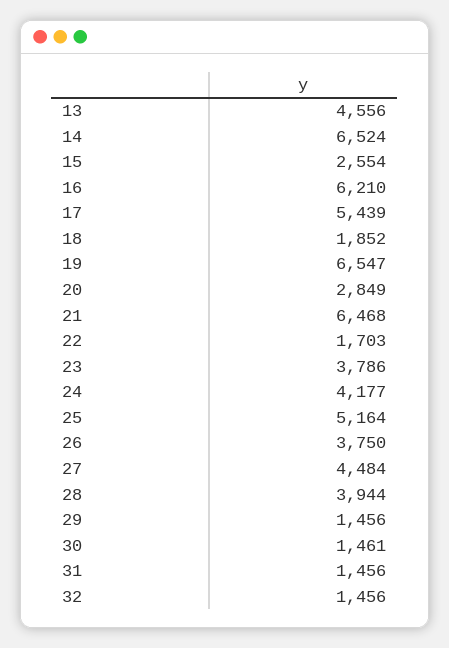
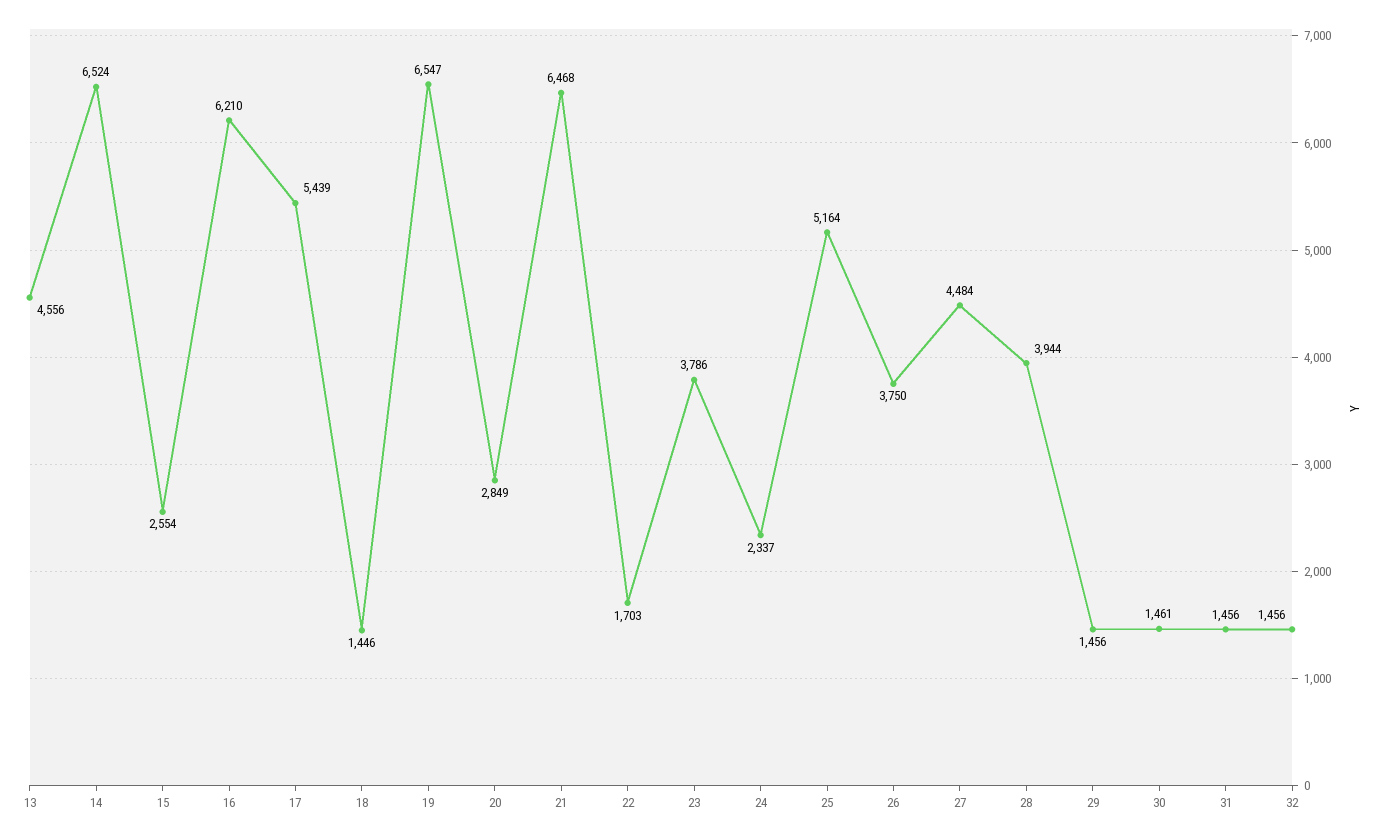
  {
    "13": 4556,
    "14": 6524,
    "15": 2554,
    "16": 6210,
    "17": 5439,
-   "18": 1852,
+   "18": 1446,
    "19": 6547,
    "20": 2849,
    "21": 6468,
    "22": 1703,
    "23": 3786,
-   "24": 4177,
+   "24": 2337,
    "25": 5164,
    "26": 3750,
    "27": 4484,
    "28": 3944,
    "29": 1456,
    "30": 1461,
    "31": 1456,
    "32": 1456
  }

